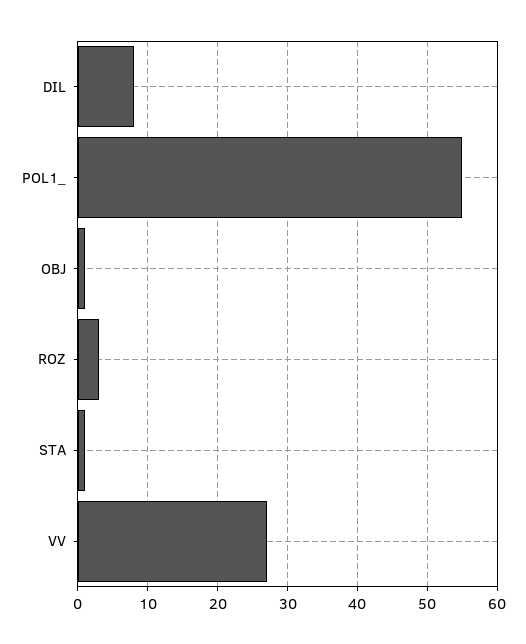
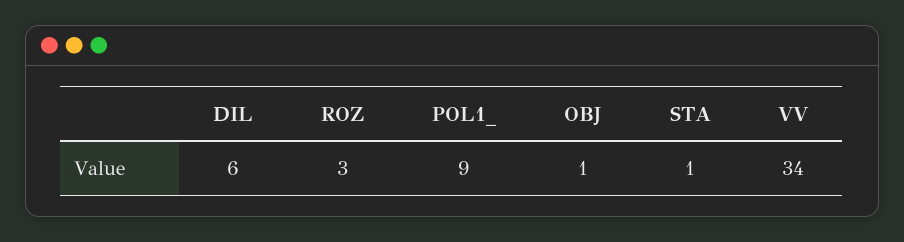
  {
-   "DIL": 8,
+   "DIL": 6,
-   "POL1_": 55,
+   "POL1_": 9,
    "OBJ": 1,
    "ROZ": 3,
    "STA": 1,
-   "VV": 27
+   "VV": 34
  }

